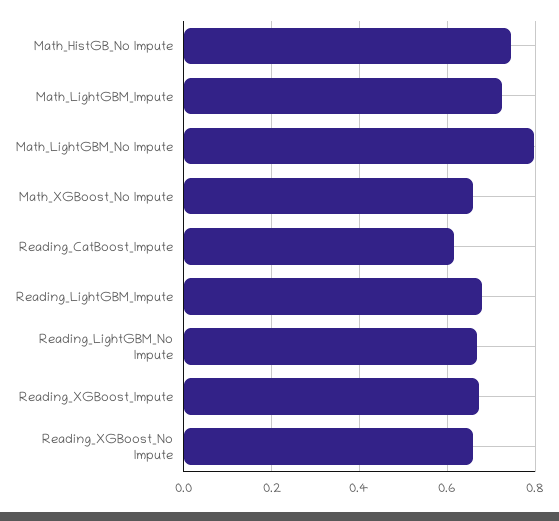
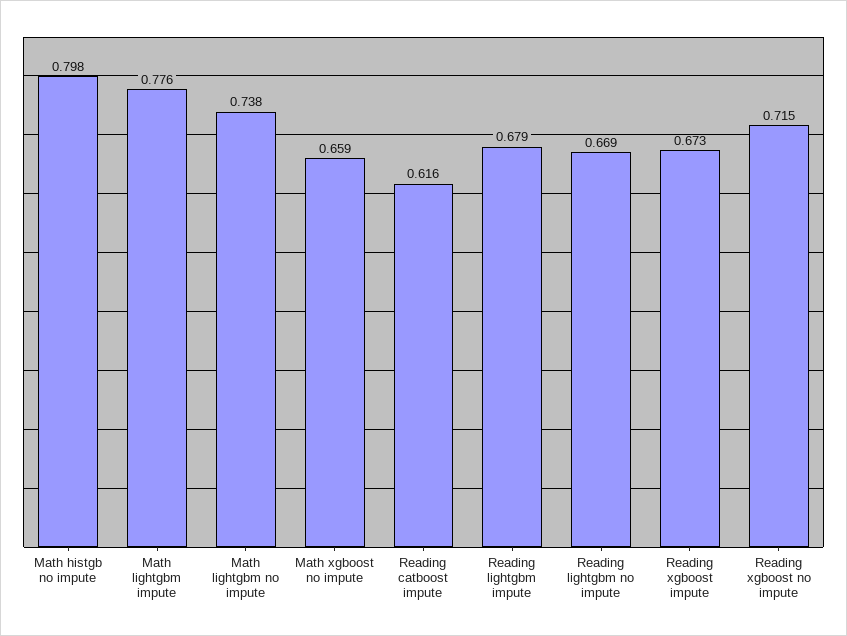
  {
-   "Math_HistGB_No Impute": 0.74,
+   "Math_HistGB_No Impute": 0.798,
-   "Math_LightGBM_Impute": 0.72,
+   "Math_LightGBM_Impute": 0.776,
-   "Math_LightGBM_No Impute": 0.8,
+   "Math_LightGBM_No Impute": 0.738,
    "Math_XGBoost_No Impute": 0.659,
    "Reading_CatBoost_Impute": 0.616,
    "Reading_LightGBM_Impute": 0.679,
    "Reading_LightGBM_No Impute": 0.669,
    "Reading_XGBoost_Impute": 0.673,
-   "Reading_XGBoost_No Impute": 0.66
+   "Reading_XGBoost_No Impute": 0.715
  }

